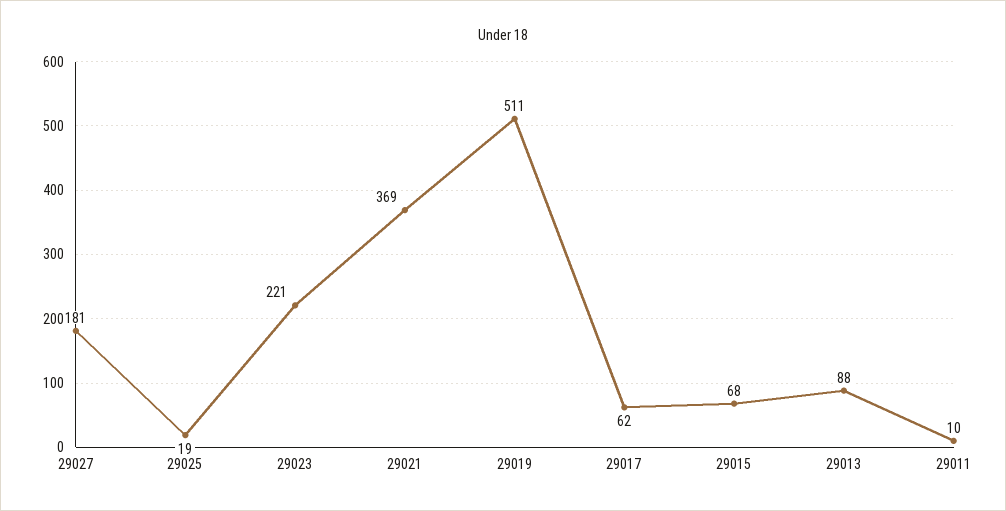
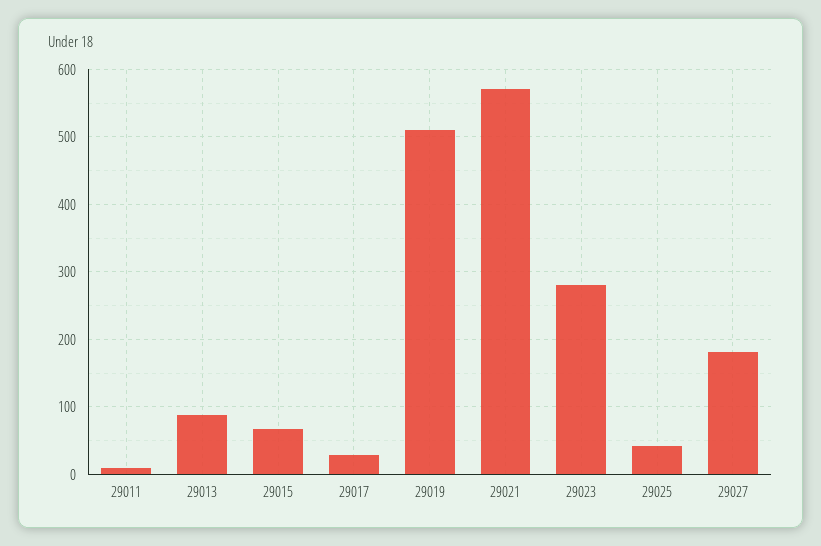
  {
    "29027": 181,
-   "29025": 19,
+   "29025": 40,
-   "29023": 221,
+   "29023": 280,
-   "29021": 369,
+   "29021": 570,
    "29019": 511,
-   "29017": 62,
+   "29017": 30,
    "29015": 68,
    "29013": 88,
    "29011": 10
  }

